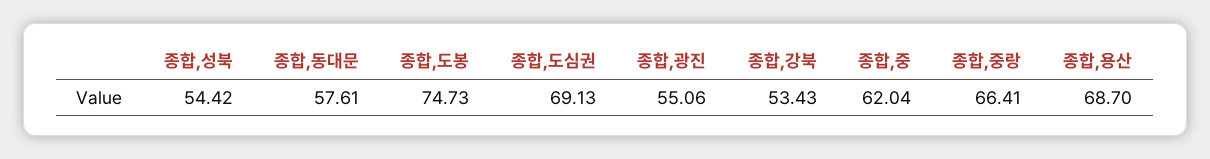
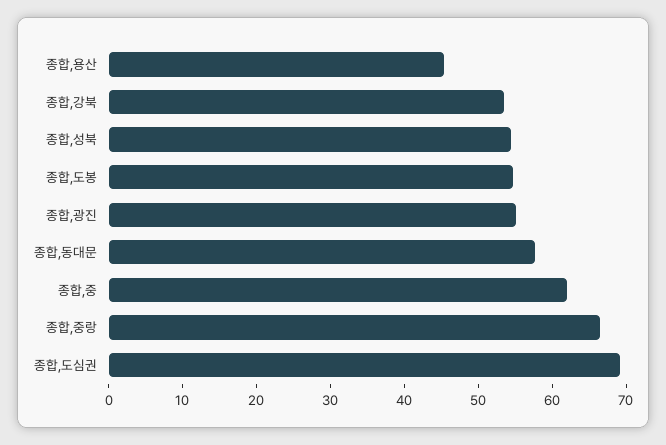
  {
    "종합,성북": 54.42,
    "종합,동대문": 57.61,
-   "종합,도봉": 74.73,
+   "종합,도봉": 54,
    "종합,도심권": 69.13,
    "종합,광진": 55.06,
    "종합,강북": 53.43,
    "종합,중": 62.04,
    "종합,중랑": 66.41,
-   "종합,용산": 68.7
+   "종합,용산": 46
  }

